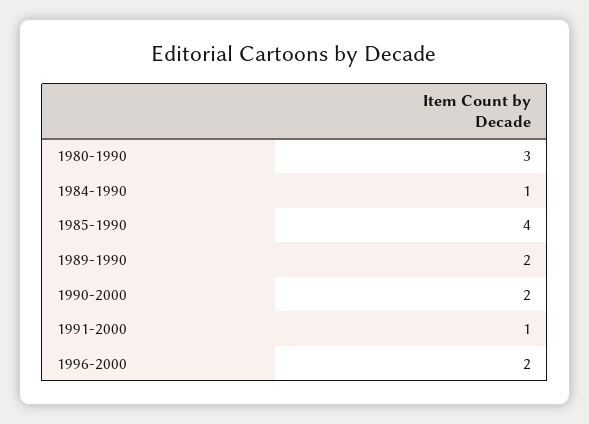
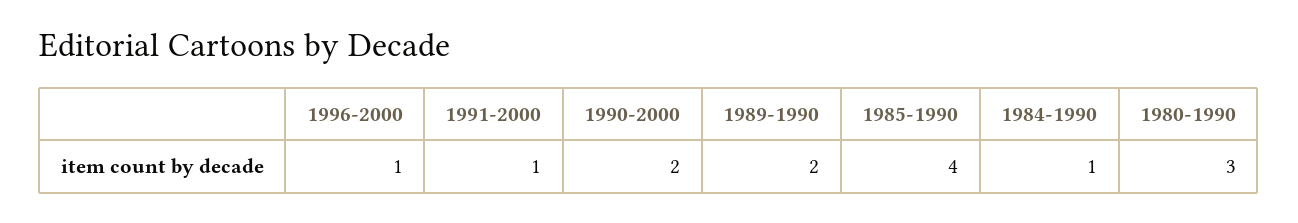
  {
    "1980-1990": 3,
    "1984-1990": 1,
    "1985-1990": 4,
    "1989-1990": 2,
    "1990-2000": 2,
    "1991-2000": 1,
-   "1996-2000": 2
+   "1996-2000": 1
  }

